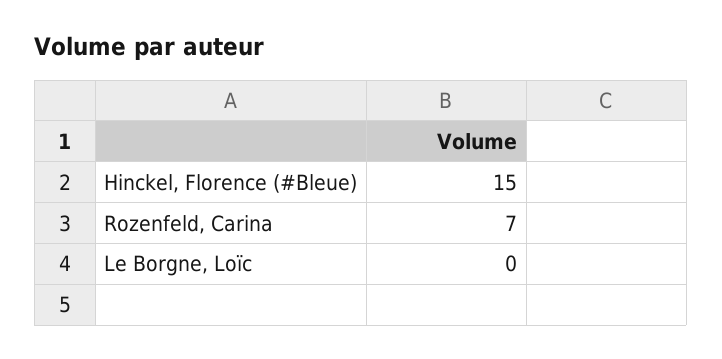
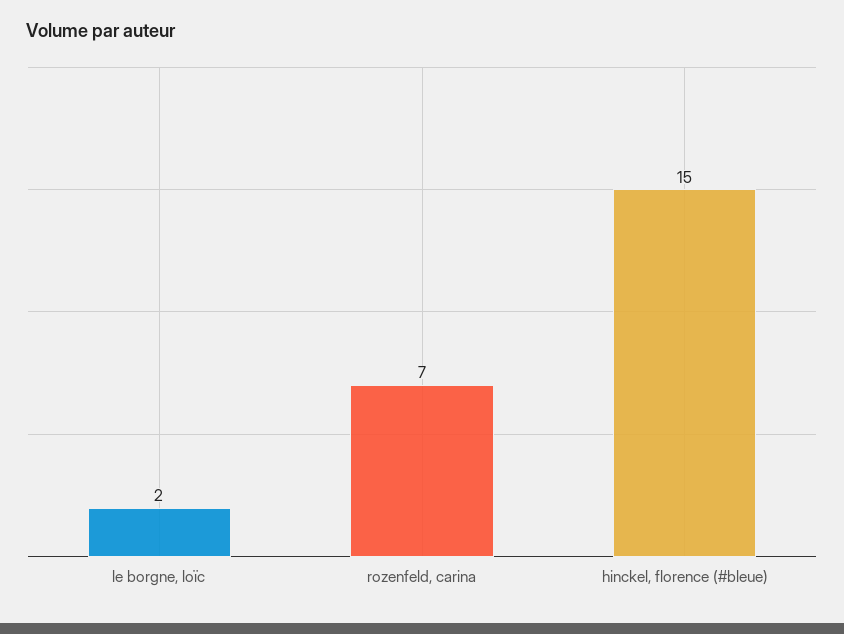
  {
    "Hinckel, Florence (#Bleue)": 15,
    "Rozenfeld, Carina": 7,
-   "Le Borgne, Loïc": 0
+   "Le Borgne, Loïc": 2
  }

